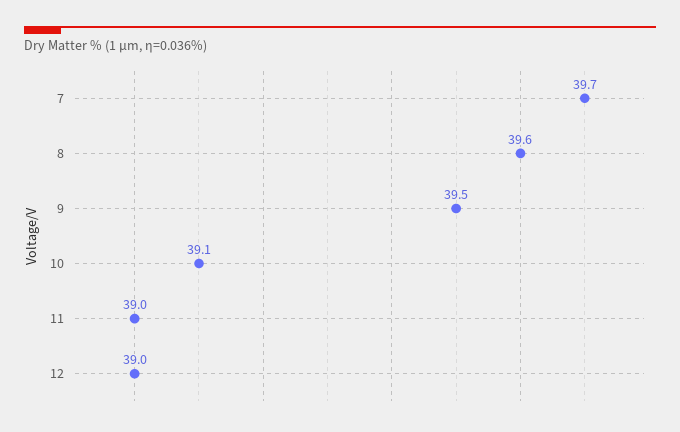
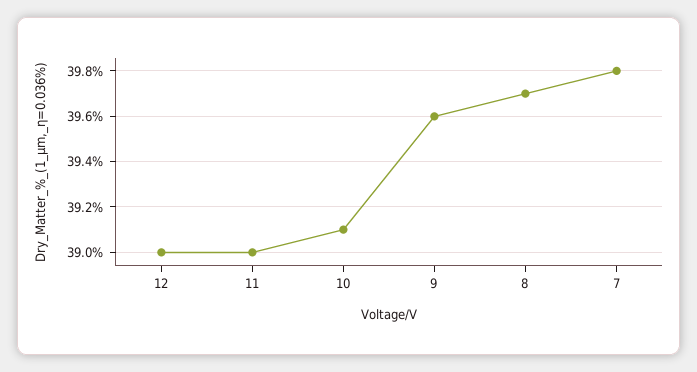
  {
-   "7": 39.7,
+   "7": 39.8,
-   "8": 39.6,
+   "8": 39.7,
-   "9": 39.5,
+   "9": 39.6,
    "10": 39.1,
    "11": 39,
    "12": 39
  }

